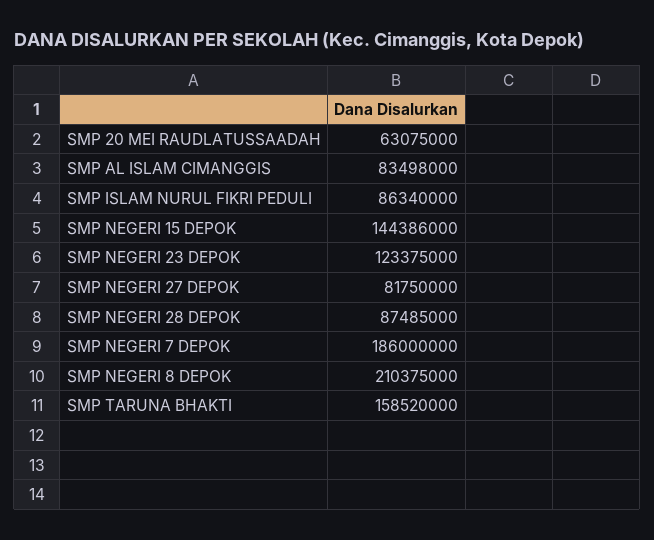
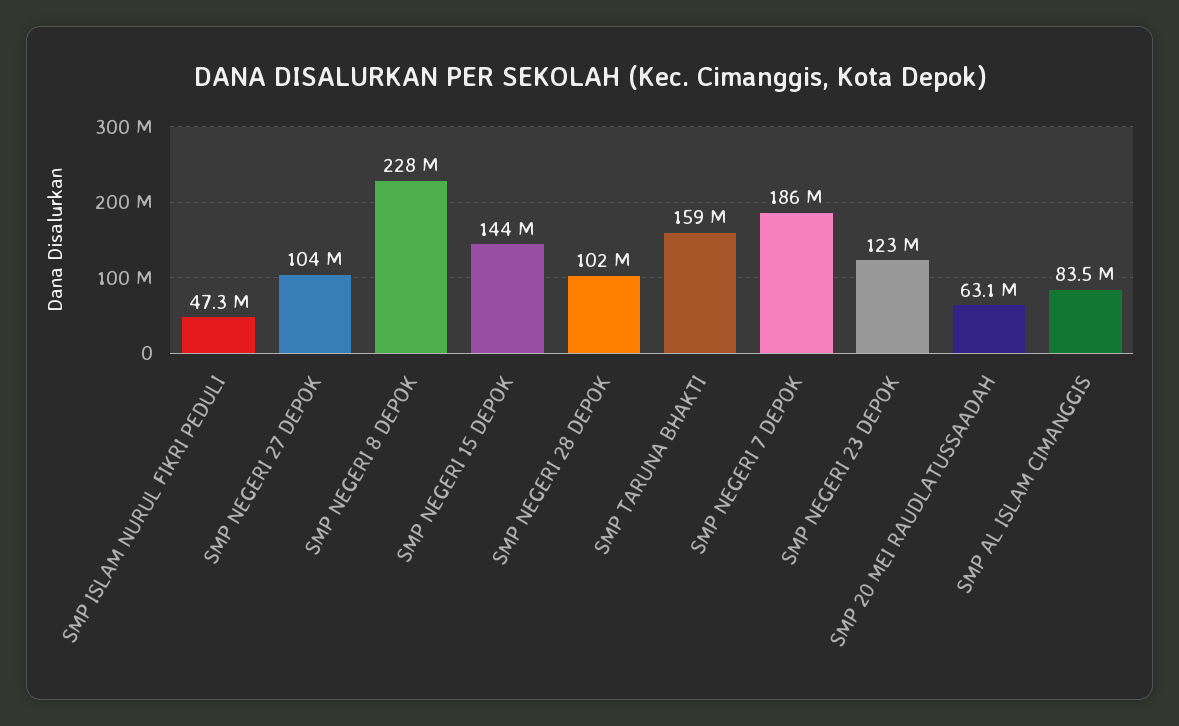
  {
    "SMP 20 MEI RAUDLATUSSAADAH": 63075000,
    "SMP AL ISLAM CIMANGGIS": 83498000,
-   "SMP ISLAM NURUL FIKRI PEDULI": 86340000,
+   "SMP ISLAM NURUL FIKRI PEDULI": 47300000,
    "SMP NEGERI 15 DEPOK": 144386000,
    "SMP NEGERI 23 DEPOK": 123375000,
-   "SMP NEGERI 27 DEPOK": 81750000,
+   "SMP NEGERI 27 DEPOK": 104000000,
-   "SMP NEGERI 28 DEPOK": 87485000,
+   "SMP NEGERI 28 DEPOK": 102000000,
    "SMP NEGERI 7 DEPOK": 186000000,
-   "SMP NEGERI 8 DEPOK": 210375000,
+   "SMP NEGERI 8 DEPOK": 228000000,
    "SMP TARUNA BHAKTI": 158520000
  }

